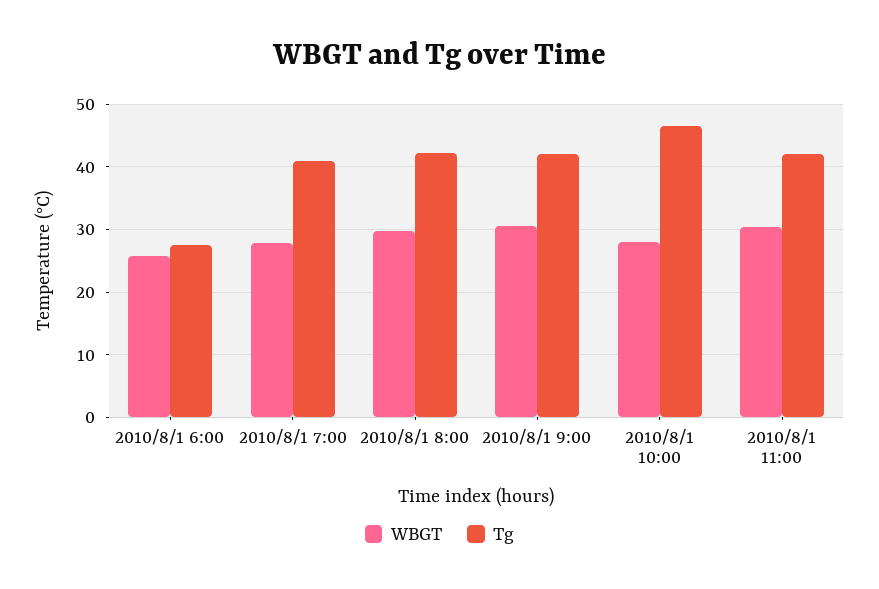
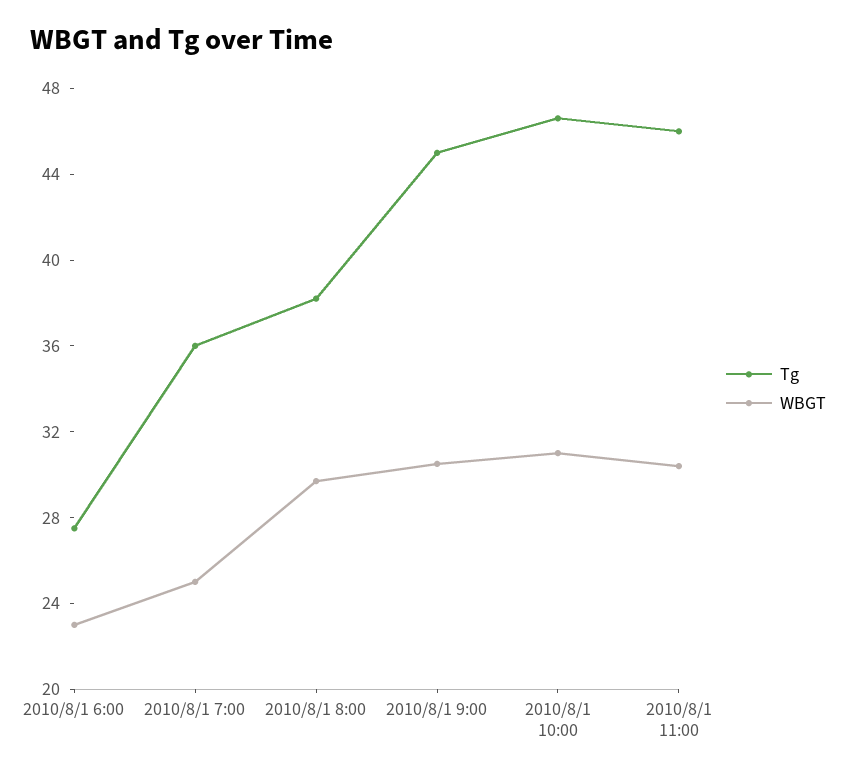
  {
    "WBGT": {
-     "2010/8/1 6:00": 26,
+     "2010/8/1 6:00": 23,
-     "2010/8/1 7:00": 28,
+     "2010/8/1 7:00": 25,
      "2010/8/1 8:00": 30,
      "2010/8/1 9:00": 31,
-     "2010/8/1 10:00": 28,
+     "2010/8/1 10:00": 31,
      "2010/8/1 11:00": 30
    },
    "Tg": {
      "2010/8/1 6:00": 28,
-     "2010/8/1 7:00": 41,
+     "2010/8/1 7:00": 36,
-     "2010/8/1 8:00": 42,
+     "2010/8/1 8:00": 38,
-     "2010/8/1 9:00": 42,
+     "2010/8/1 9:00": 45,
      "2010/8/1 10:00": 47,
-     "2010/8/1 11:00": 42
+     "2010/8/1 11:00": 46
    }
  }

